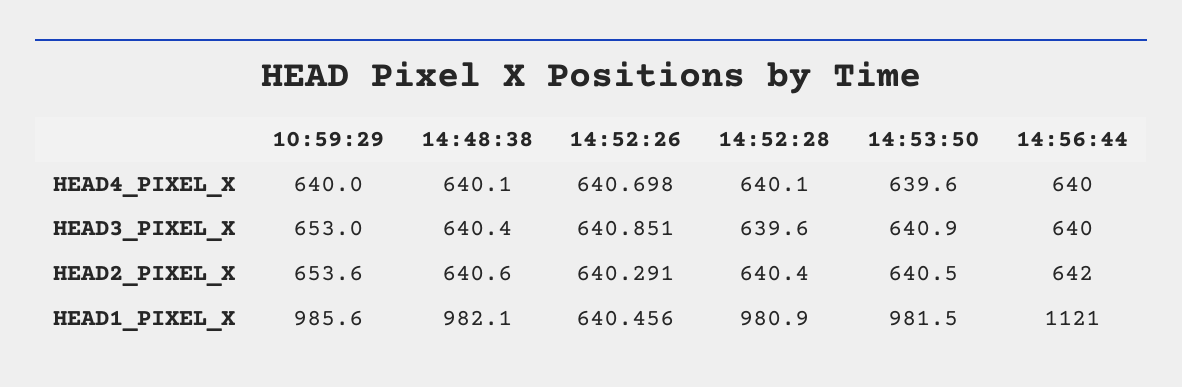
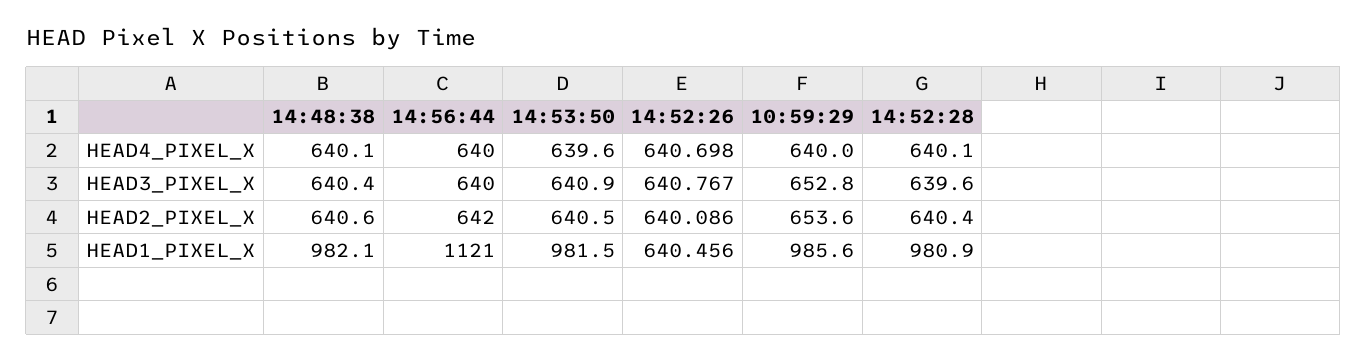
  {
    "10:59:29": {
      "HEAD4_PIXEL_X": 640,
-     "HEAD3_PIXEL_X": 653,
+     "HEAD3_PIXEL_X": 652.8,
      "HEAD2_PIXEL_X": 653.6,
      "HEAD1_PIXEL_X": 985.6
    },
    "14:48:38": {
      "HEAD4_PIXEL_X": 640.1,
      "HEAD3_PIXEL_X": 640.4,
      "HEAD2_PIXEL_X": 640.6,
      "HEAD1_PIXEL_X": 982.1
    },
    "14:52:26": {
      "HEAD4_PIXEL_X": 640.698,
-     "HEAD3_PIXEL_X": 640.851,
+     "HEAD3_PIXEL_X": 640.767,
-     "HEAD2_PIXEL_X": 640.291,
+     "HEAD2_PIXEL_X": 640.086,
      "HEAD1_PIXEL_X": 640.456
    },
    "14:52:28": {
      "HEAD4_PIXEL_X": 640.1,
      "HEAD3_PIXEL_X": 639.6,
      "HEAD2_PIXEL_X": 640.4,
      "HEAD1_PIXEL_X": 980.9
    },
    "14:53:50": {
      "HEAD4_PIXEL_X": 639.6,
      "HEAD3_PIXEL_X": 640.9,
      "HEAD2_PIXEL_X": 640.5,
      "HEAD1_PIXEL_X": 981.5
    },
    "14:56:44": {
      "HEAD4_PIXEL_X": 640,
      "HEAD3_PIXEL_X": 640,
      "HEAD2_PIXEL_X": 642,
      "HEAD1_PIXEL_X": 1121
    }
  }

